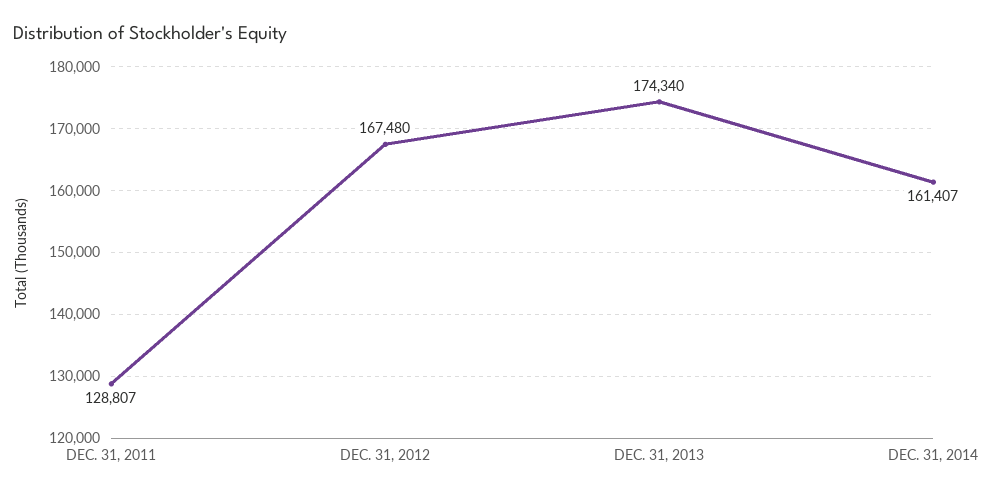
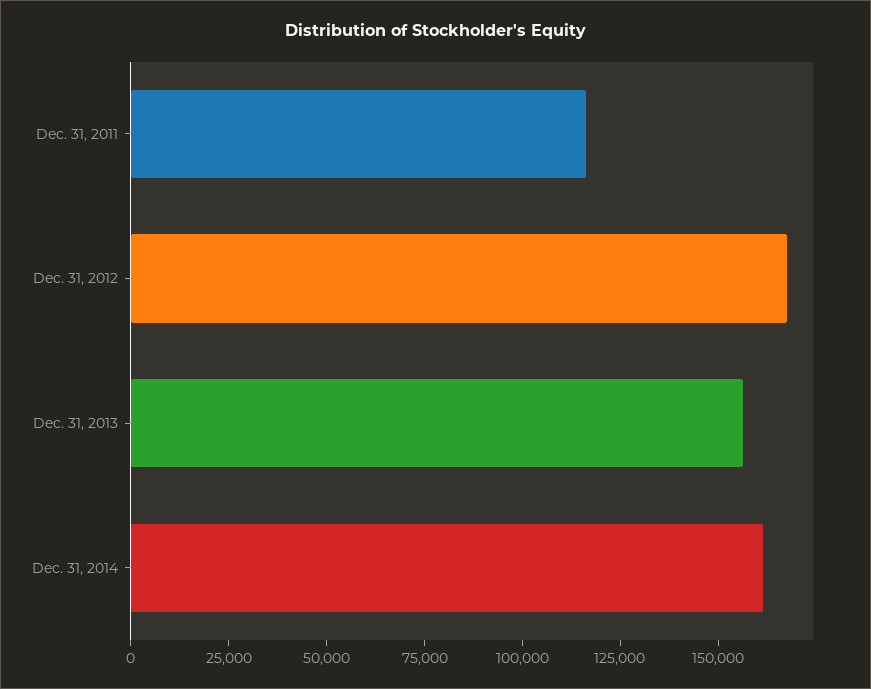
  {
-   "DEC. 31, 2011": 128807,
+   "DEC. 31, 2011": 115000,
    "DEC. 31, 2012": 167480,
-   "DEC. 31, 2013": 174340,
+   "DEC. 31, 2013": 155000,
    "DEC. 31, 2014": 161407
  }

